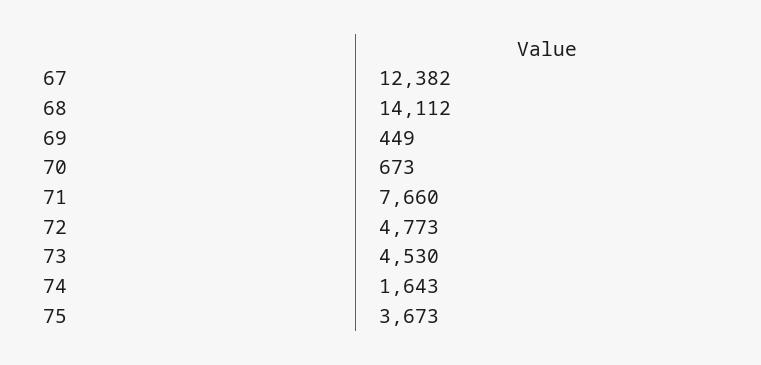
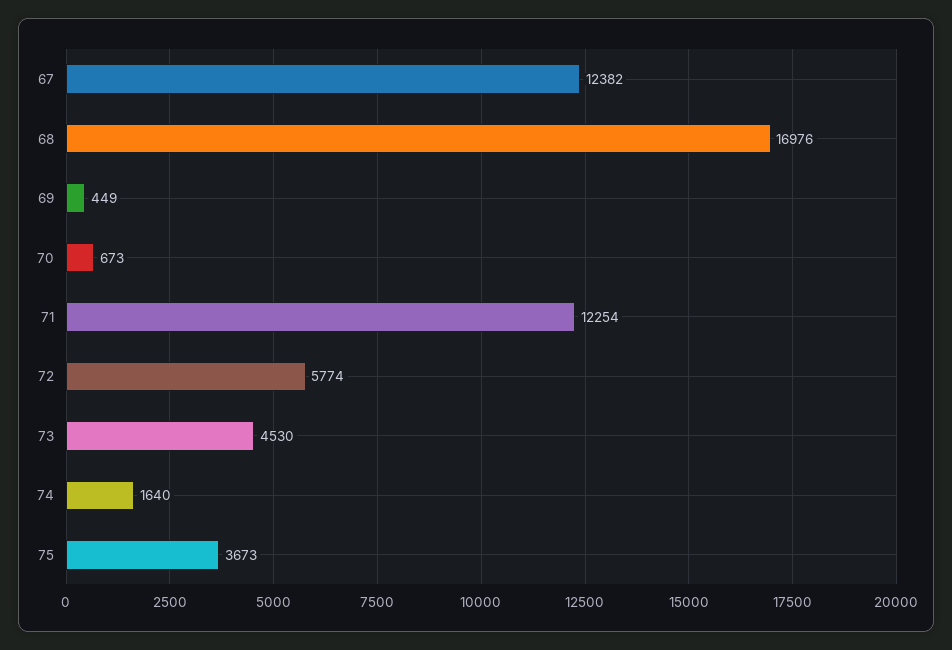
  {
    "67": 12382,
-   "68": 14112,
+   "68": 16976,
    "69": 449,
    "70": 673,
-   "71": 7660,
+   "71": 12254,
-   "72": 4773,
+   "72": 5774,
    "73": 4530,
-   "74": 1643,
+   "74": 1640,
    "75": 3673
  }

